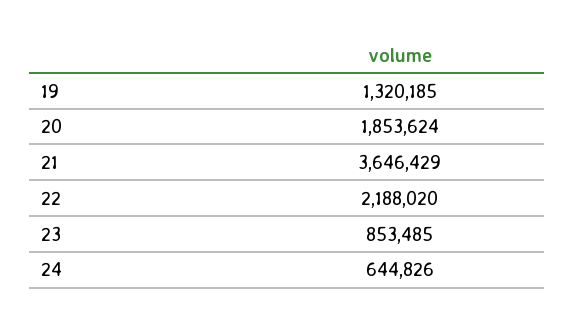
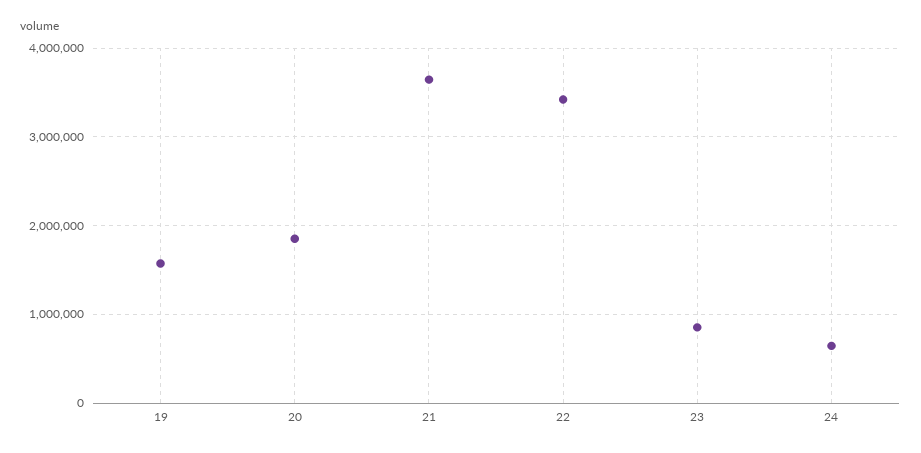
  {
-   "19": 1320185,
+   "19": 1600000,
    "20": 1853624,
    "21": 3646429,
-   "22": 2188020,
+   "22": 3400000,
    "23": 853485,
    "24": 644826
  }

